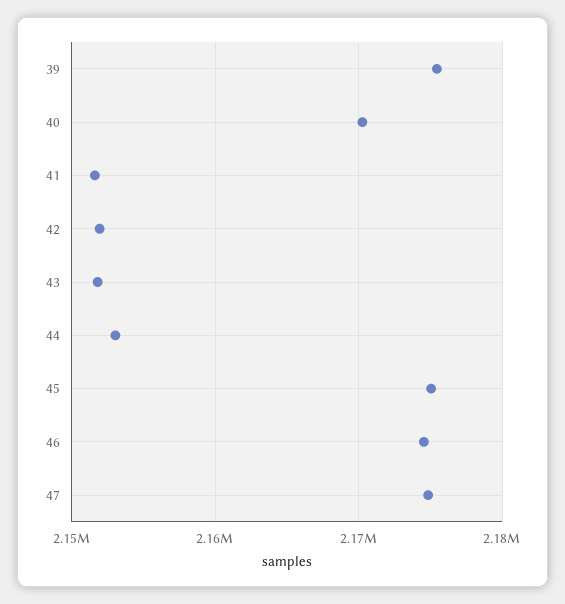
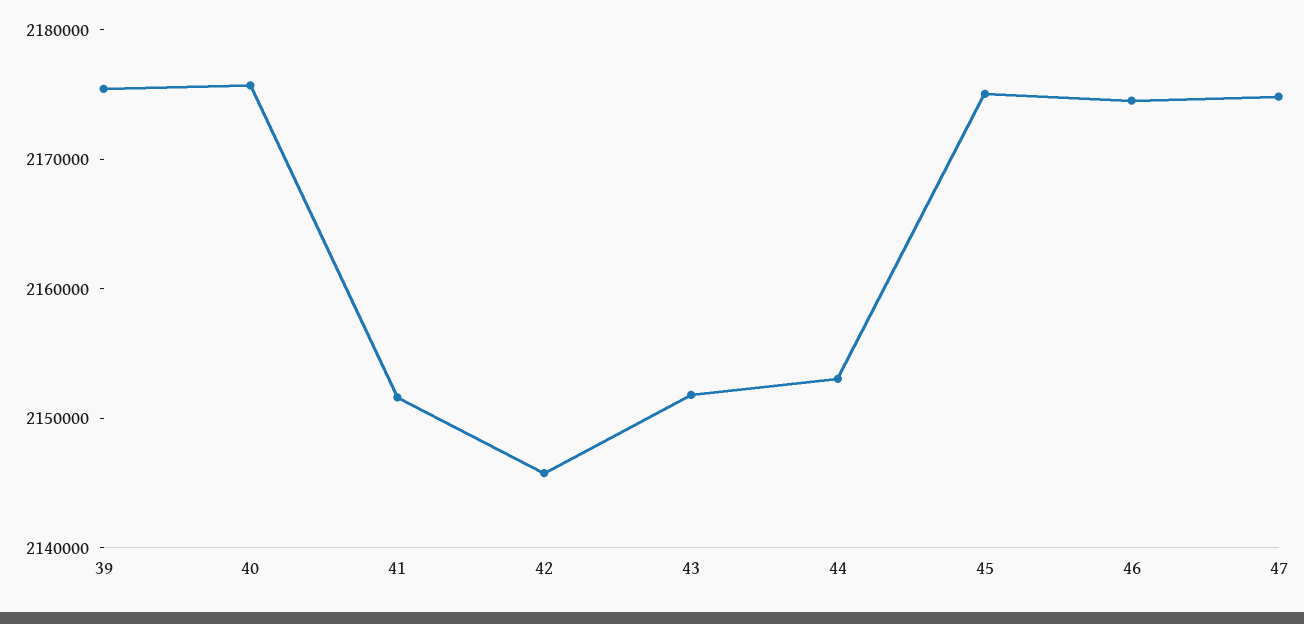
  {
    "39": 2175000,
-   "40": 2170000,
+   "40": 2176000,
    "41": 2152000,
-   "42": 2152000,
+   "42": 2146000,
    "43": 2152000,
    "44": 2153000,
    "45": 2175000,
    "46": 2175000,
    "47": 2175000
  }

